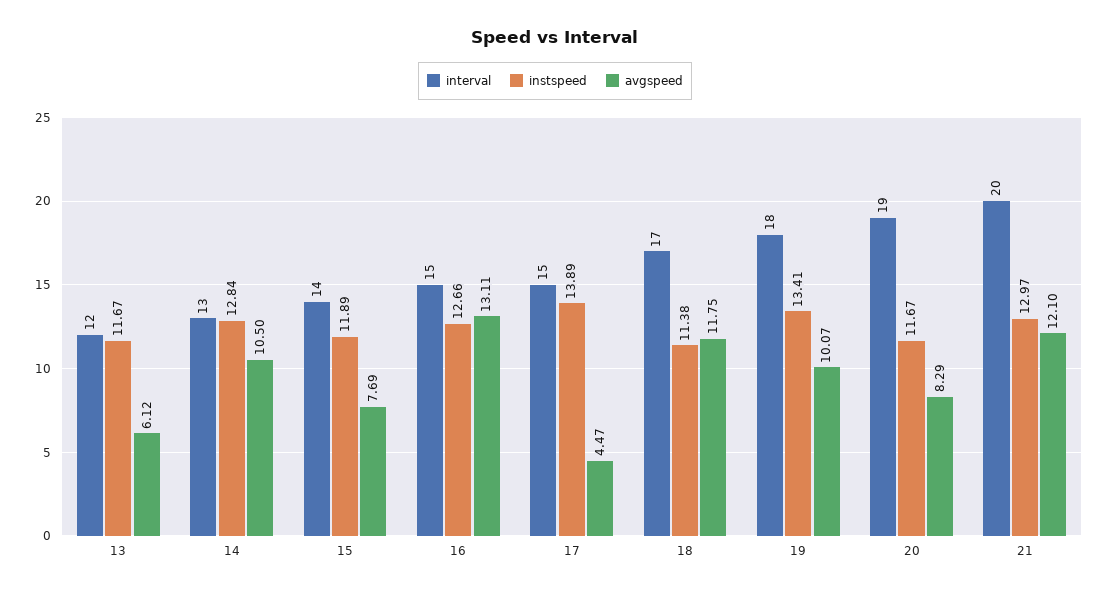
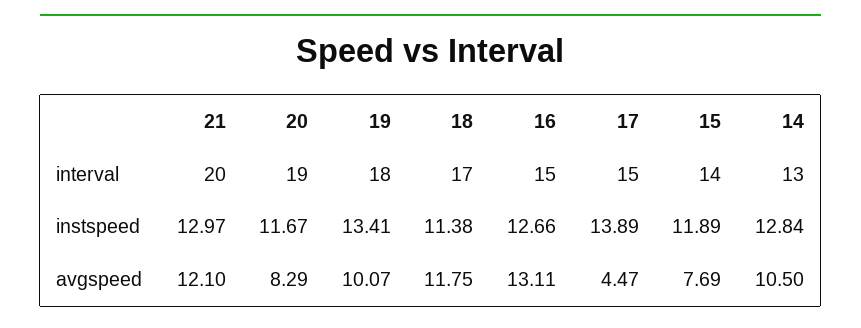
  {
    "interval": {
-     "13": 12,
      "14": 13,
      "15": 14,
      "16": 15,
      "17": 15,
      "18": 17,
      "19": 18,
      "20": 19,
      "21": 20
    },
    "instspeed": {
-     "13": 11.67,
      "14": 12.84,
      "15": 11.89,
      "16": 12.66,
      "17": 13.89,
      "18": 11.38,
      "19": 13.41,
      "20": 11.67,
      "21": 12.97
    },
    "avgspeed": {
-     "13": 6.12,
      "14": 10.5,
      "15": 7.69,
      "16": 13.11,
      "17": 4.47,
      "18": 11.75,
      "19": 10.07,
      "20": 8.29,
      "21": 12.1
    }
  }

